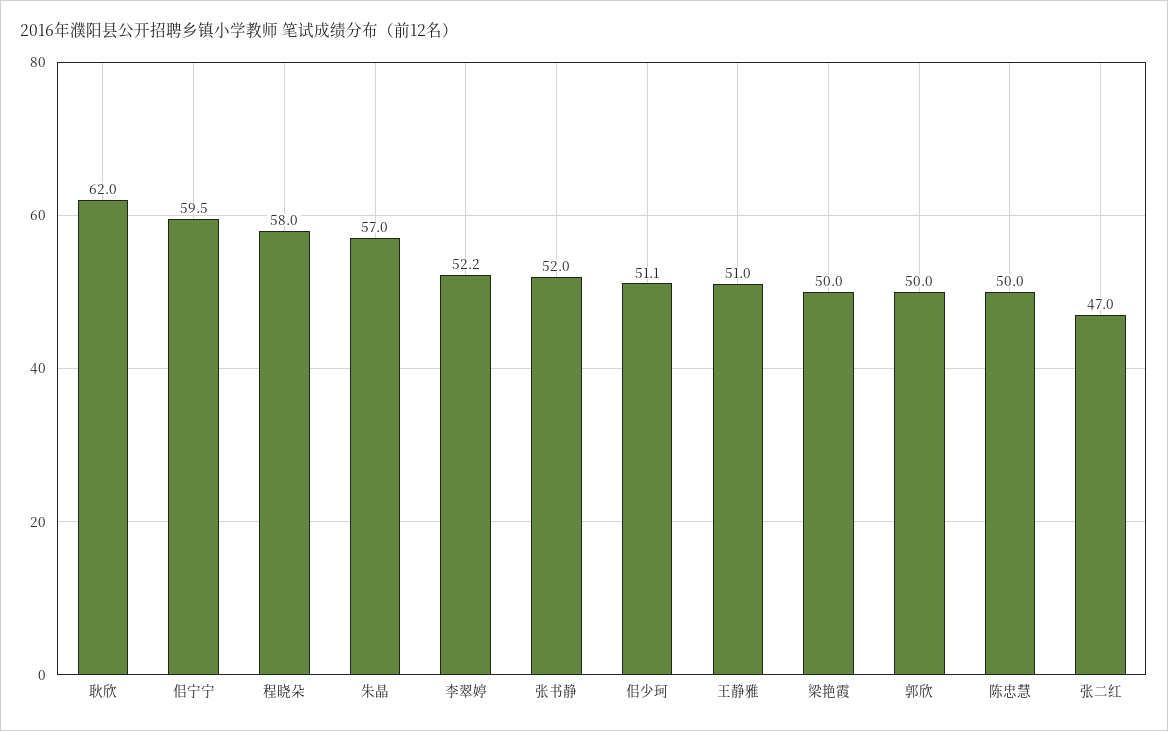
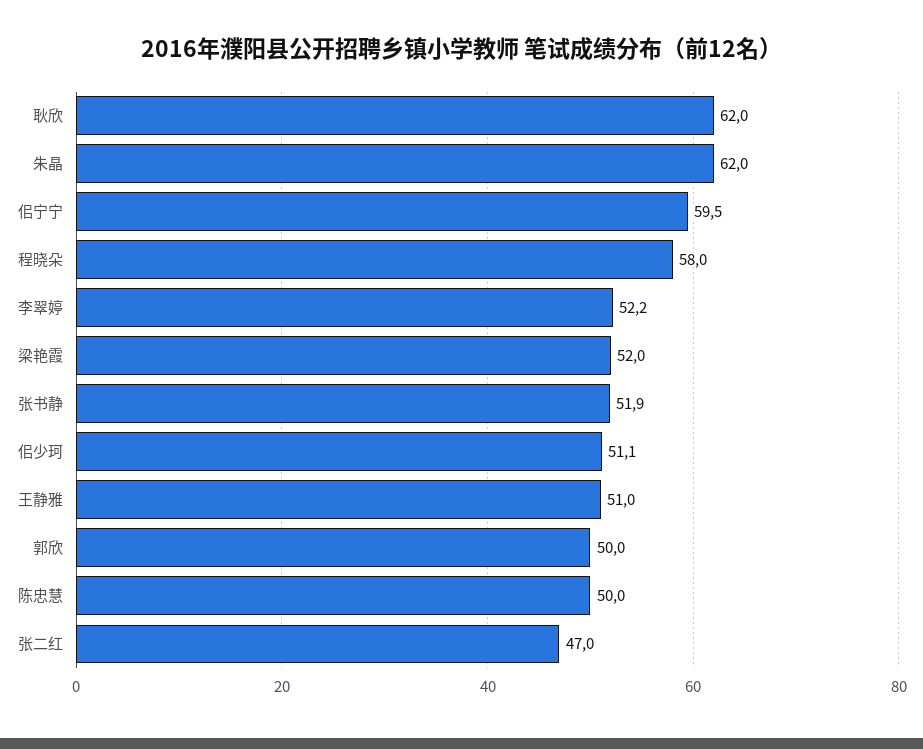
  {
    "耿欣": 62,
    "佀宁宁": 59.5,
    "程晓朵": 58,
-   "朱晶": 57,
+   "朱晶": 62,
    "李翠婷": 52.2,
-   "张书静": 52,
+   "张书静": 51.9,
    "佀少珂": 51.1,
    "王静雅": 51,
-   "梁艳霞": 50,
+   "梁艳霞": 52,
    "郭欣": 50,
    "陈忠慧": 50,
    "张二红": 47
  }

